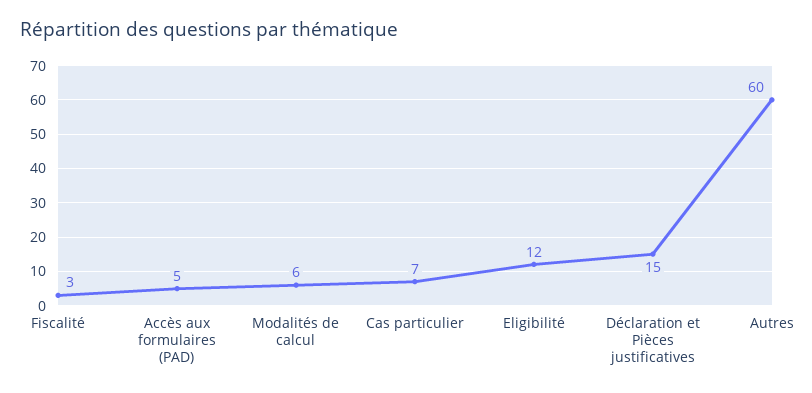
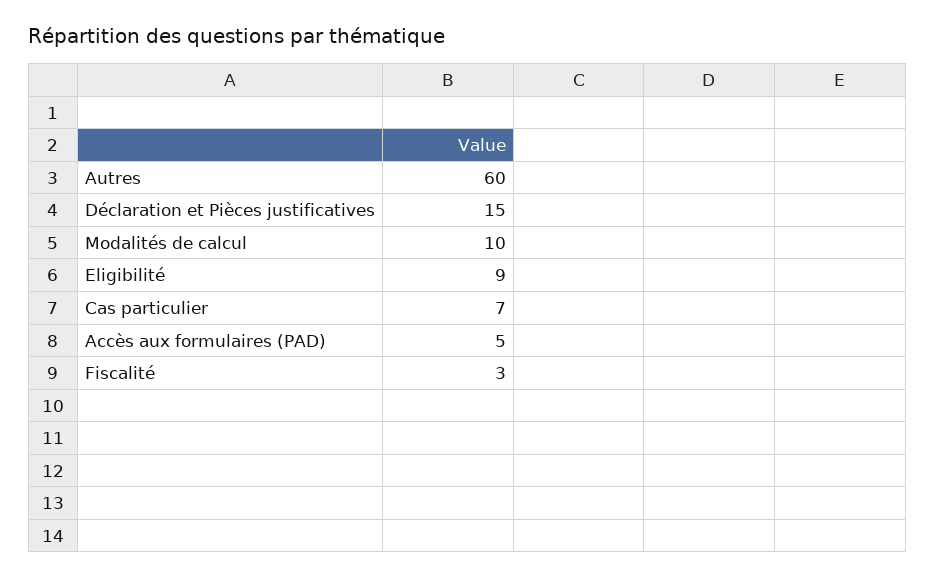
  {
    "Fiscalité": 3,
    "Accès aux formulaires (PAD)": 5,
-   "Modalités de calcul": 6,
+   "Modalités de calcul": 10,
    "Cas particulier": 7,
-   "Eligibilité": 12,
+   "Eligibilité": 9,
    "Déclaration et Pièces justificatives": 15,
    "Autres": 60
  }

